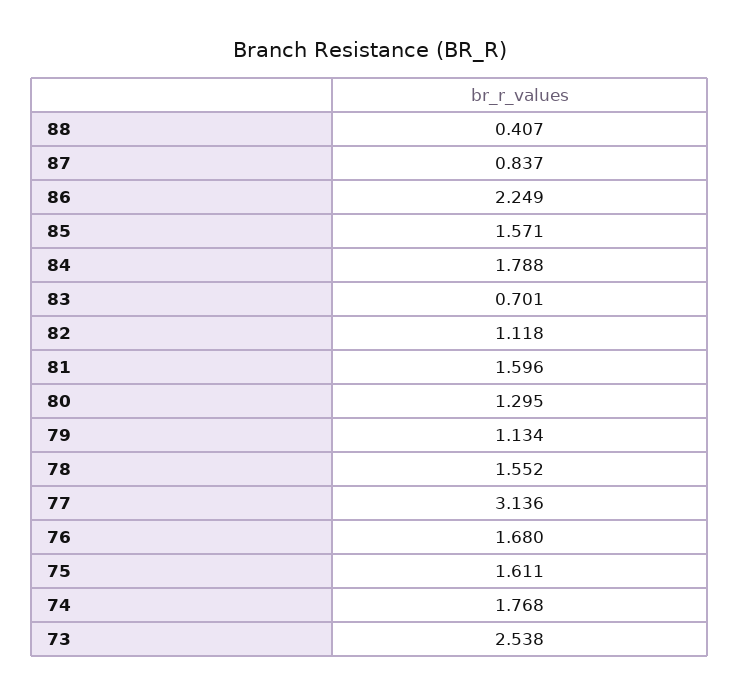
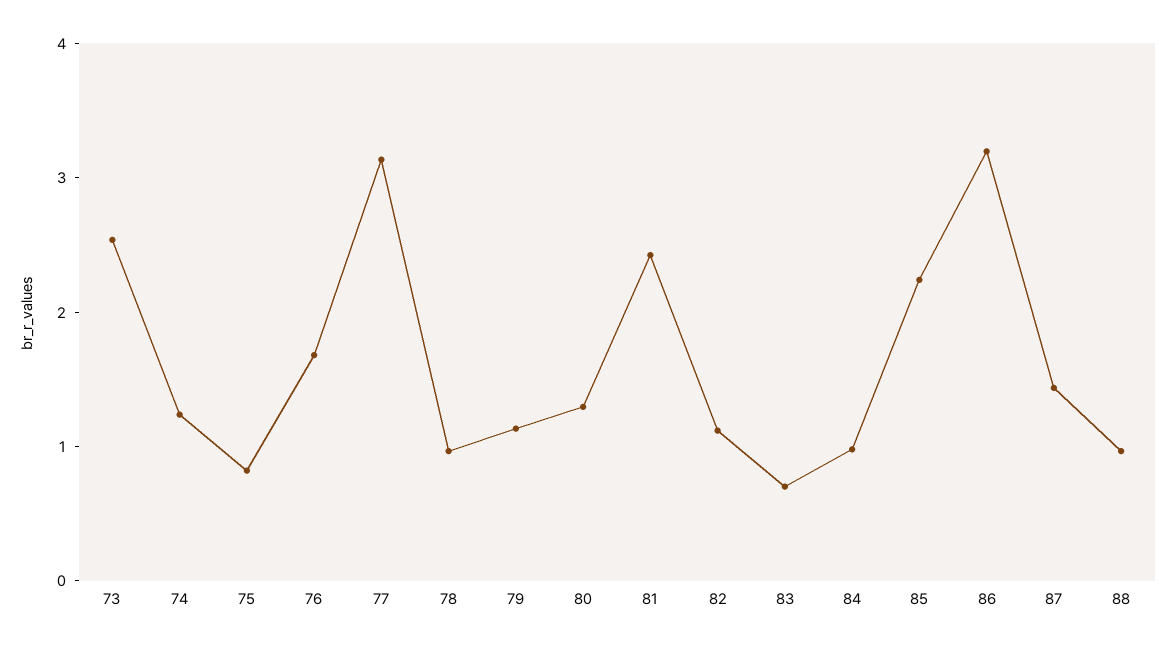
  {
-   "88": 0.407,
+   "88": 1,
-   "87": 0.837,
+   "87": 1.4,
-   "86": 2.249,
+   "86": 3.2,
-   "85": 1.571,
+   "85": 2.2,
-   "84": 1.788,
+   "84": 1,
    "83": 0.701,
    "82": 1.118,
-   "81": 1.596,
+   "81": 2.4,
    "80": 1.295,
    "79": 1.134,
-   "78": 1.552,
+   "78": 1,
    "77": 3.136,
    "76": 1.68,
-   "75": 1.611,
+   "75": 0.8,
-   "74": 1.768,
+   "74": 1.2,
    "73": 2.538
  }

